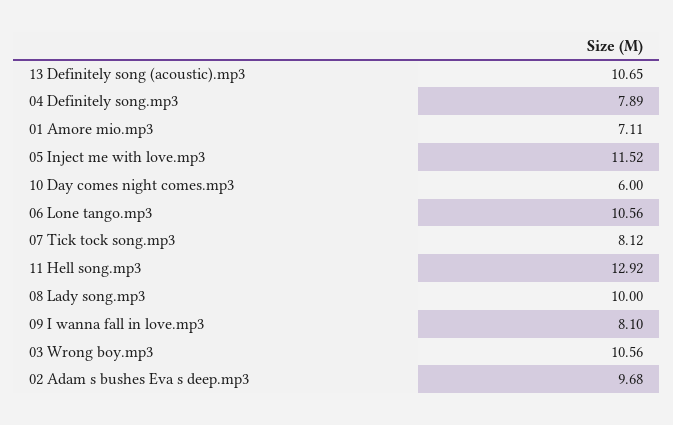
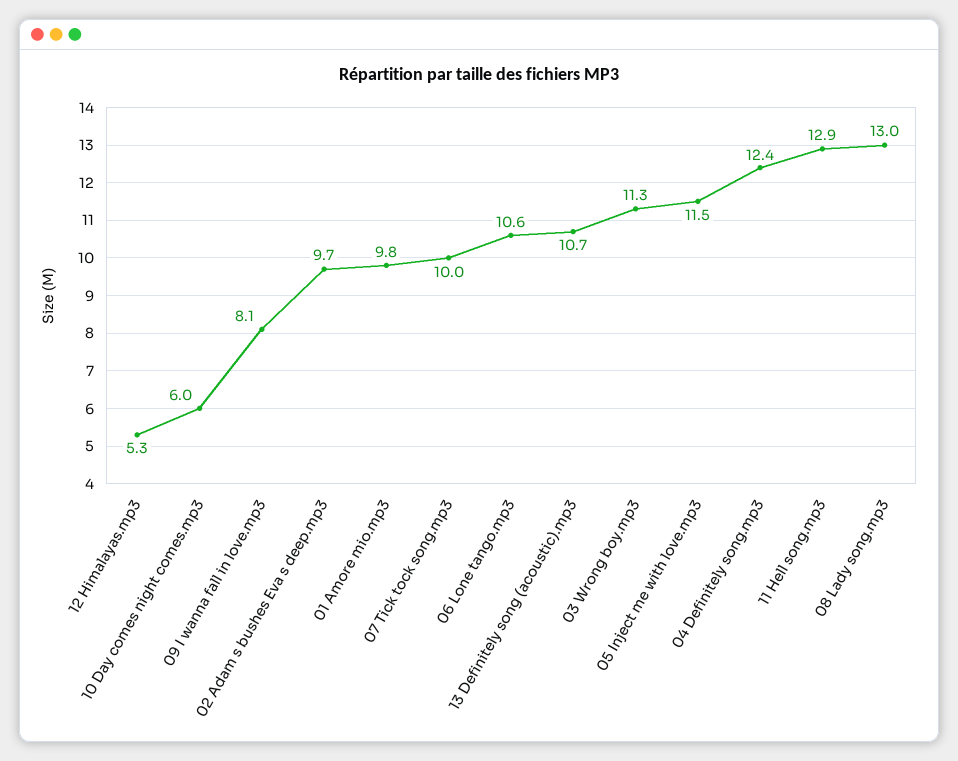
  {
    "13 Definitely song (acoustic).mp3": 10.65,
-   "04 Definitely song.mp3": 7.89,
+   "04 Definitely song.mp3": 12.4,
-   "01 Amore mio.mp3": 7.11,
+   "01 Amore mio.mp3": 9.8,
    "05 Inject me with love.mp3": 11.52,
    "10 Day comes night comes.mp3": 6,
    "06 Lone tango.mp3": 10.56,
-   "07 Tick tock song.mp3": 8.12,
+   "07 Tick tock song.mp3": 10,
    "11 Hell song.mp3": 12.92,
-   "08 Lady song.mp3": 10,
+   "08 Lady song.mp3": 13,
    "09 I wanna fall in love.mp3": 8.1,
-   "03 Wrong boy.mp3": 10.56,
+   "03 Wrong boy.mp3": 11.3,
-   "02 Adam s bushes Eva s deep.mp3": 9.68
+   "02 Adam s bushes Eva s deep.mp3": 9.68,
+   "12 Himalayas.mp3": 5.3
  }

